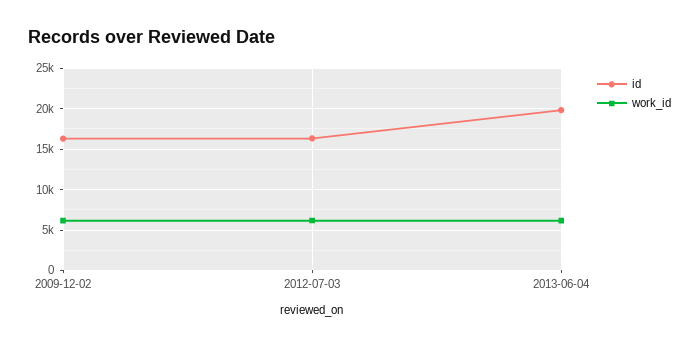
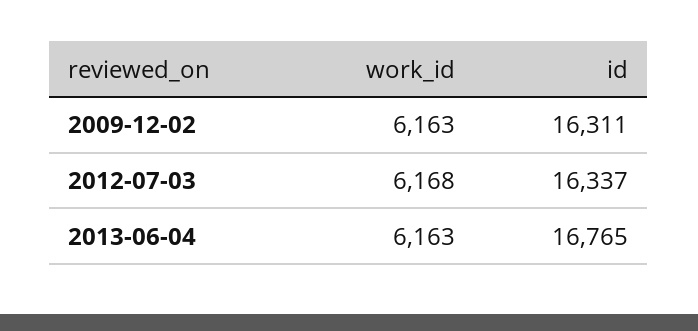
  {
    "id": {
      "2009-12-02": 16311,
      "2012-07-03": 16337,
-     "2013-06-04": 20000
+     "2013-06-04": 16765
    },
    "work_id": {
      "2009-12-02": 6163,
      "2012-07-03": 6168,
      "2013-06-04": 6163
    }
  }

